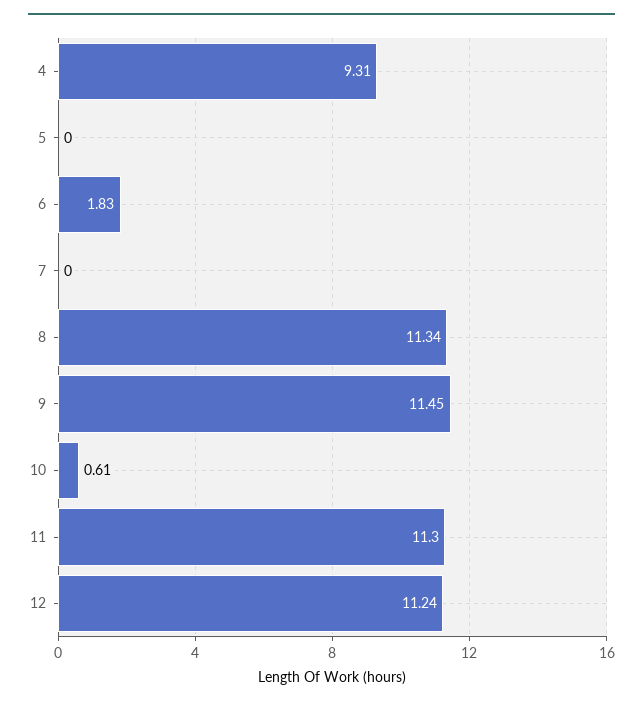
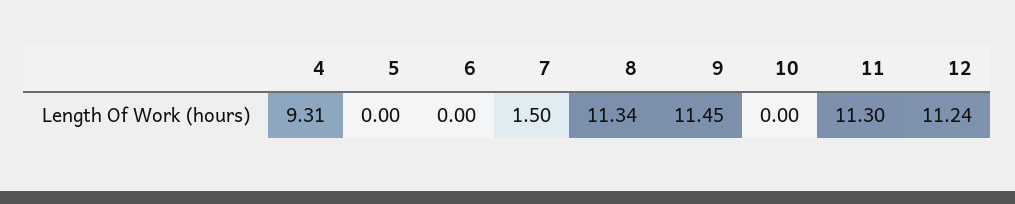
  {
    "4": 9.31,
    "5": 0,
-   "6": 1.83,
+   "6": 0,
-   "7": 0,
+   "7": 1.5,
    "8": 11.34,
    "9": 11.45,
-   "10": 0.61,
+   "10": 0,
    "11": 11.3,
    "12": 11.24
  }

